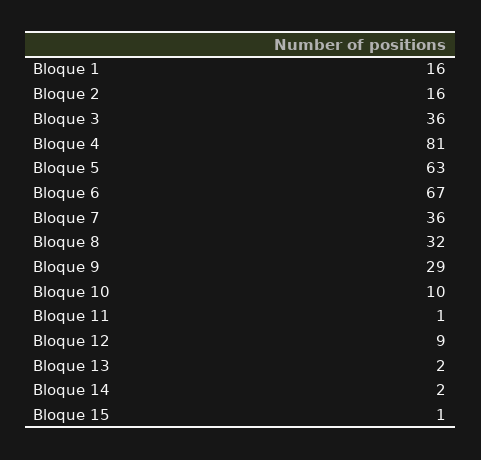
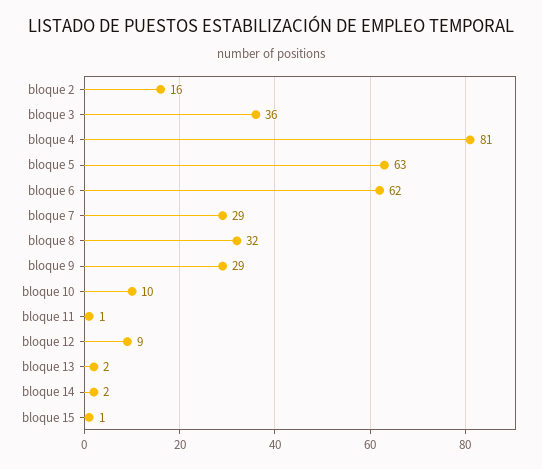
  {
-   "Bloque 1": 16,
    "Bloque 2": 16,
    "Bloque 3": 36,
    "Bloque 4": 81,
    "Bloque 5": 63,
-   "Bloque 6": 67,
+   "Bloque 6": 62,
-   "Bloque 7": 36,
+   "Bloque 7": 29,
    "Bloque 8": 32,
    "Bloque 9": 29,
    "Bloque 10": 10,
    "Bloque 11": 1,
    "Bloque 12": 9,
    "Bloque 13": 2,
    "Bloque 14": 2,
    "Bloque 15": 1
  }

